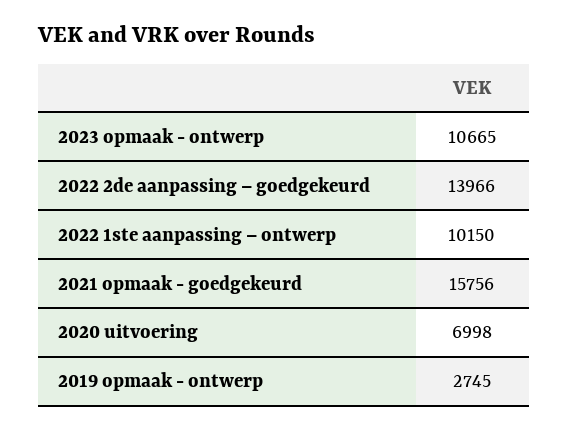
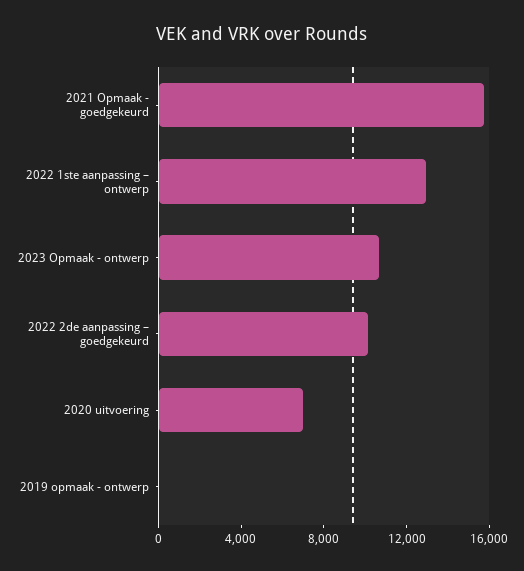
  {
    "2023 opmaak - ontwerp": 10665,
-   "2022 2de aanpassing – goedgekeurd": 13966,
+   "2022 2de aanpassing – goedgekeurd": 10000,
-   "2022 1ste aanpassing – ontwerp": 10150,
+   "2022 1ste aanpassing – ontwerp": 13000,
    "2021 opmaak - goedgekeurd": 15756,
    "2020 uitvoering": 6998,
-   "2019 opmaak - ontwerp": 2745
+   "2019 opmaak - ontwerp": 0
  }

